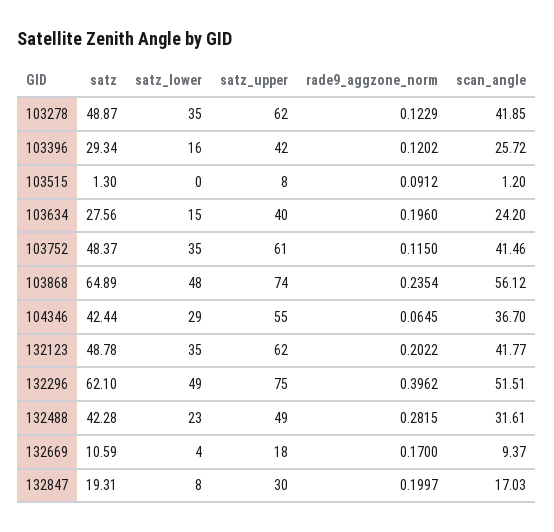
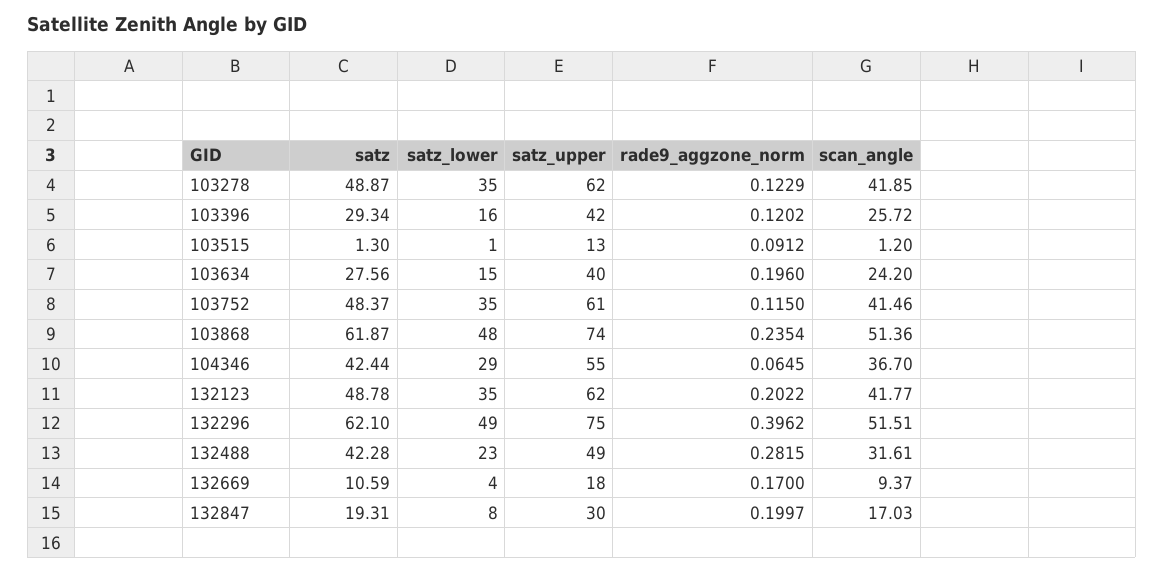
  {
    "satz": {
      "103278": 48.87,
      "103396": 29.34,
      "103515": 1.3,
      "103634": 27.56,
      "103752": 48.37,
-     "103868": 64.89,
+     "103868": 61.87,
      "104346": 42.44,
      "132123": 48.78,
      "132296": 62.1,
      "132488": 42.28,
      "132669": 10.59,
      "132847": 19.31
    },
    "satz_lower": {
      "103278": 35,
      "103396": 16,
-     "103515": 0,
+     "103515": 1,
      "103634": 15,
      "103752": 35,
      "103868": 48,
      "104346": 29,
      "132123": 35,
      "132296": 49,
      "132488": 23,
      "132669": 4,
      "132847": 8
    },
    "satz_upper": {
      "103278": 62,
      "103396": 42,
-     "103515": 8,
+     "103515": 13,
      "103634": 40,
      "103752": 61,
      "103868": 74,
      "104346": 55,
      "132123": 62,
      "132296": 75,
      "132488": 49,
      "132669": 18,
      "132847": 30
    },
    "rade9_aggzone_norm": {
      "103278": 0.1229,
      "103396": 0.1202,
      "103515": 0.0912,
      "103634": 0.196,
      "103752": 0.115,
      "103868": 0.2354,
      "104346": 0.0645,
      "132123": 0.2022,
      "132296": 0.3962,
      "132488": 0.2815,
      "132669": 0.17,
      "132847": 0.1997
    },
    "scan_angle": {
      "103278": 41.85,
      "103396": 25.72,
      "103515": 1.2,
      "103634": 24.2,
      "103752": 41.46,
-     "103868": 56.12,
+     "103868": 51.36,
      "104346": 36.7,
      "132123": 41.77,
      "132296": 51.51,
      "132488": 31.61,
      "132669": 9.37,
      "132847": 17.03
    }
  }

